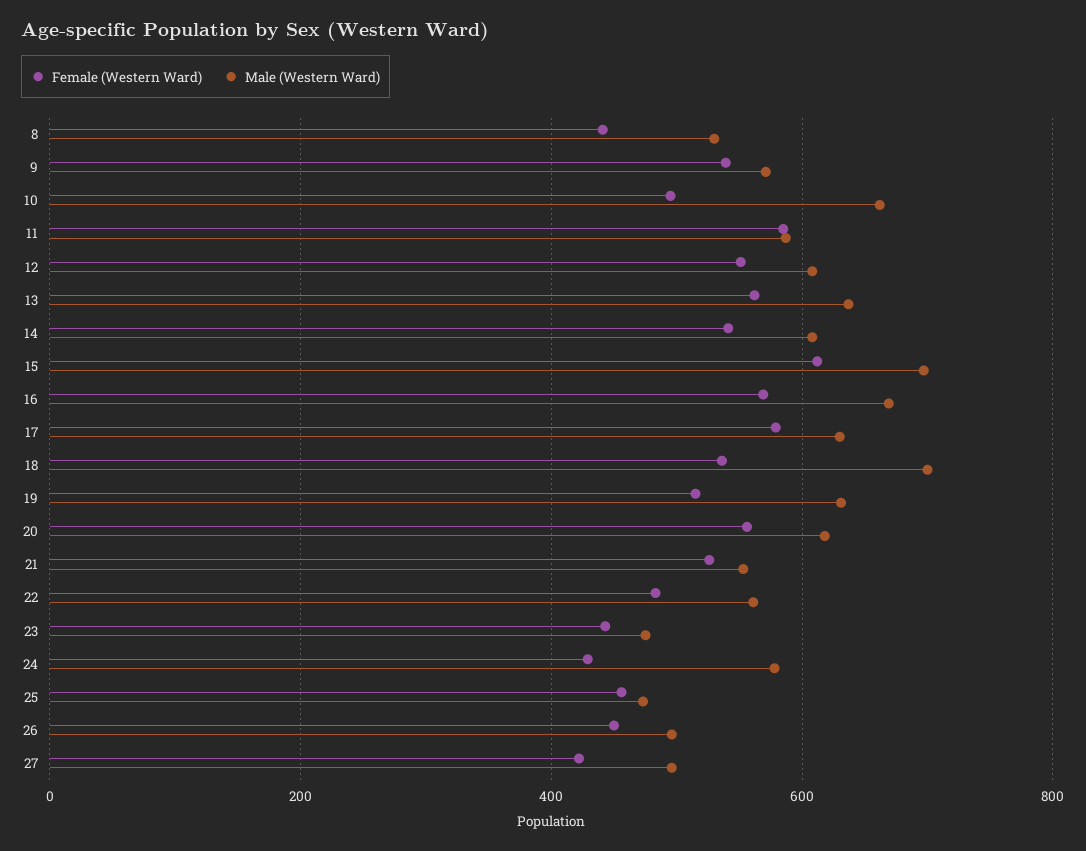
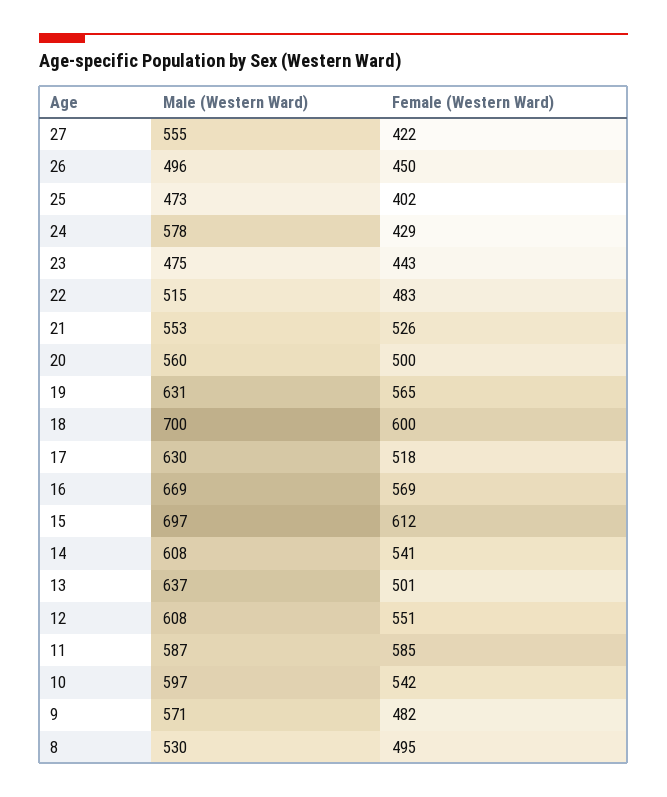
  {
    "Female (Western Ward)": {
-     "8": 440,
+     "8": 495,
-     "9": 540,
+     "9": 482,
-     "10": 500,
+     "10": 542,
      "11": 585,
      "12": 551,
-     "13": 560,
+     "13": 501,
      "14": 541,
      "15": 612,
      "16": 569,
-     "17": 580,
+     "17": 518,
-     "18": 540,
+     "18": 600,
-     "19": 520,
+     "19": 565,
-     "20": 560,
+     "20": 500,
      "21": 526,
      "22": 483,
      "23": 443,
      "24": 429,
-     "25": 460,
+     "25": 402,
      "26": 450,
      "27": 422
    },
    "Male (Western Ward)": {
      "8": 530,
      "9": 571,
-     "10": 660,
+     "10": 597,
      "11": 587,
      "12": 608,
      "13": 637,
      "14": 608,
      "15": 697,
      "16": 669,
      "17": 630,
      "18": 700,
      "19": 631,
-     "20": 620,
+     "20": 560,
      "21": 553,
-     "22": 560,
+     "22": 515,
      "23": 475,
      "24": 578,
      "25": 473,
      "26": 496,
-     "27": 500
+     "27": 555
    }
  }

